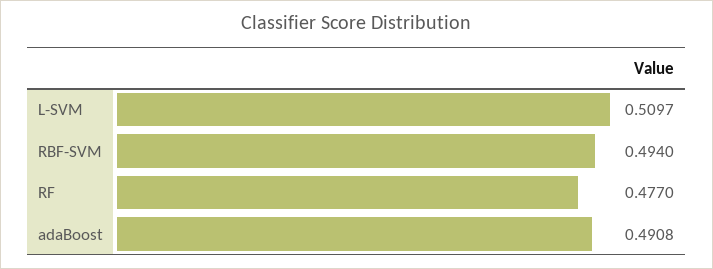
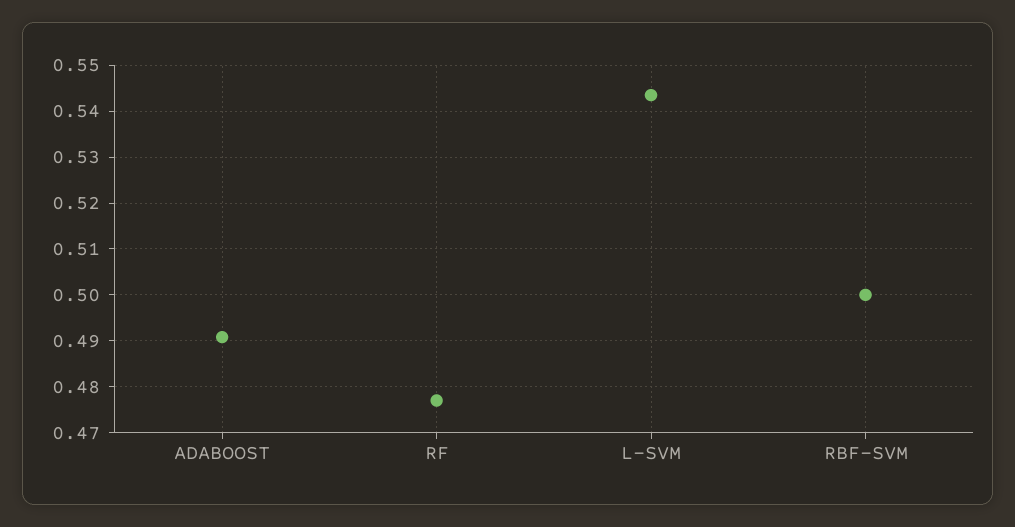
  {
-   "L-SVM": 0.5097,
+   "L-SVM": 0.544,
-   "RBF-SVM": 0.494,
+   "RBF-SVM": 0.5,
    "RF": 0.477,
    "adaBoost": 0.4908
  }

